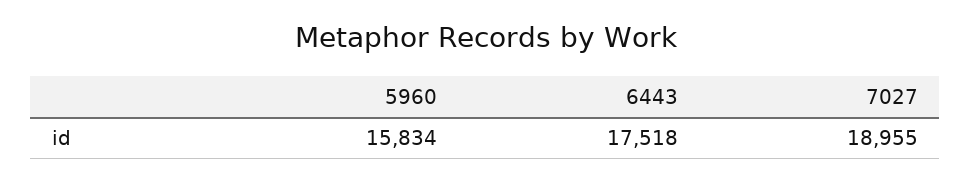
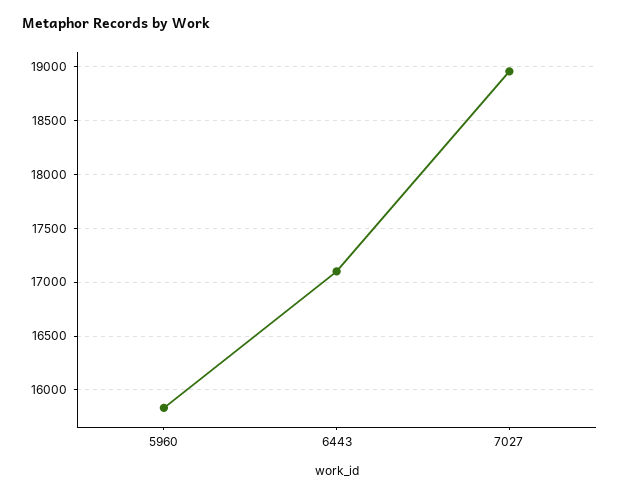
  {
    "5960": 15834,
-   "6443": 17518,
+   "6443": 17100,
    "7027": 18955
  }

